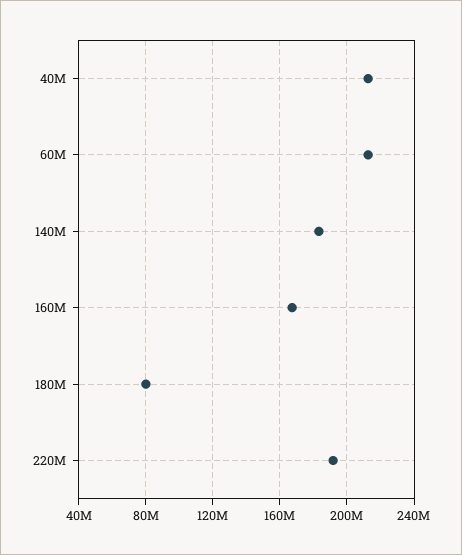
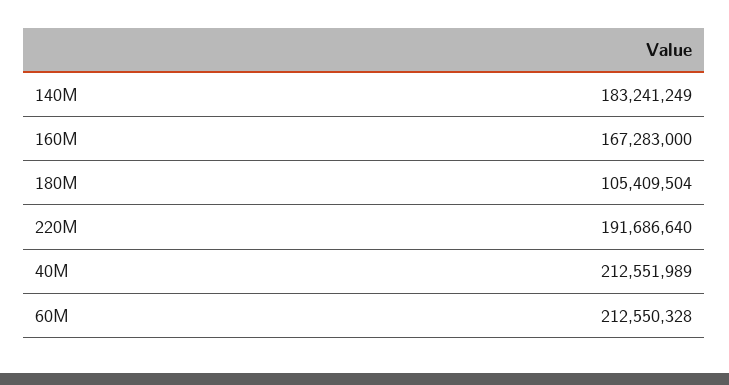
  {
    "40M": 212551989,
    "60M": 212550328,
    "140M": 183241249,
    "160M": 167283000,
-   "180M": 80000000,
+   "180M": 105409504,
    "220M": 191686640
  }

